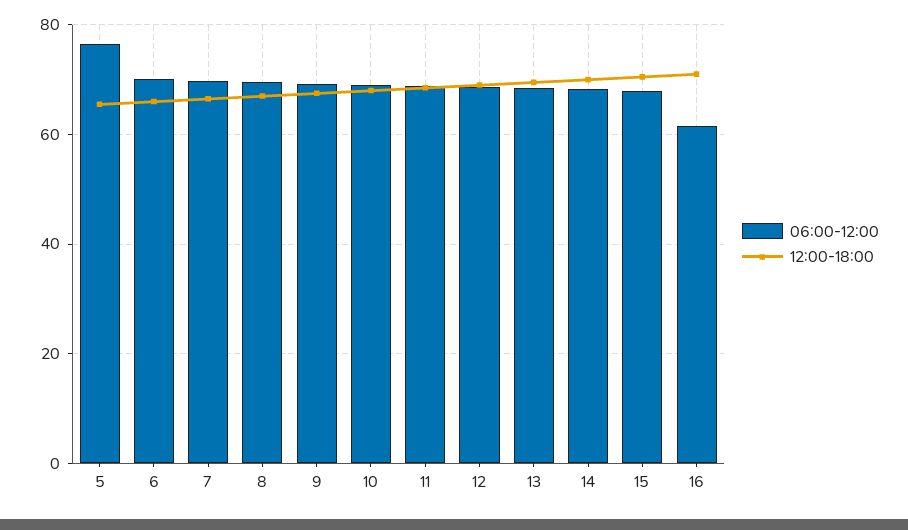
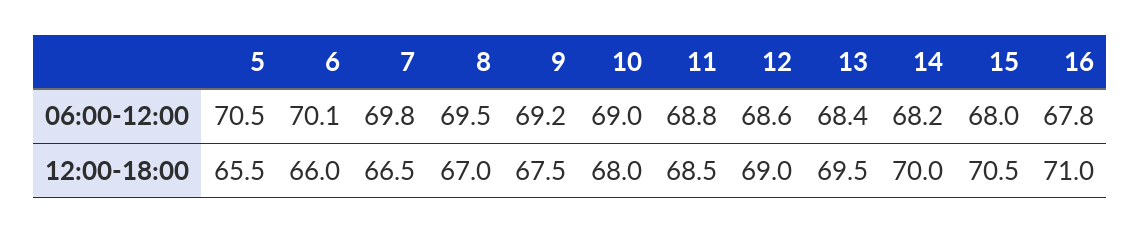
  {
    "06:00-12:00": {
-     "5": 76,
+     "5": 70.5,
      "6": 70.1,
      "7": 69.8,
      "8": 69.5,
      "9": 69.2,
      "10": 69,
      "11": 68.8,
      "12": 68.6,
      "13": 68.4,
      "14": 68.2,
      "15": 68,
-     "16": 62
+     "16": 67.8
    },
    "12:00-18:00": {
      "5": 65.5,
      "6": 66,
      "7": 66.5,
      "8": 67,
      "9": 67.5,
      "10": 68,
      "11": 68.5,
      "12": 69,
      "13": 69.5,
      "14": 70,
      "15": 70.5,
      "16": 71
    }
  }

